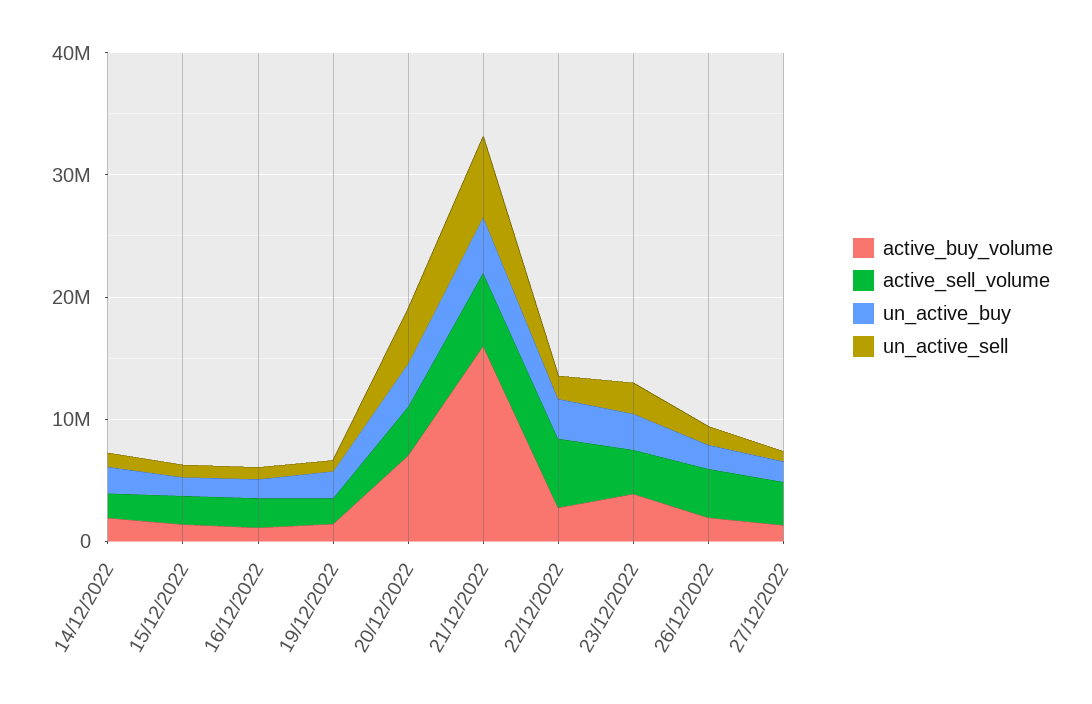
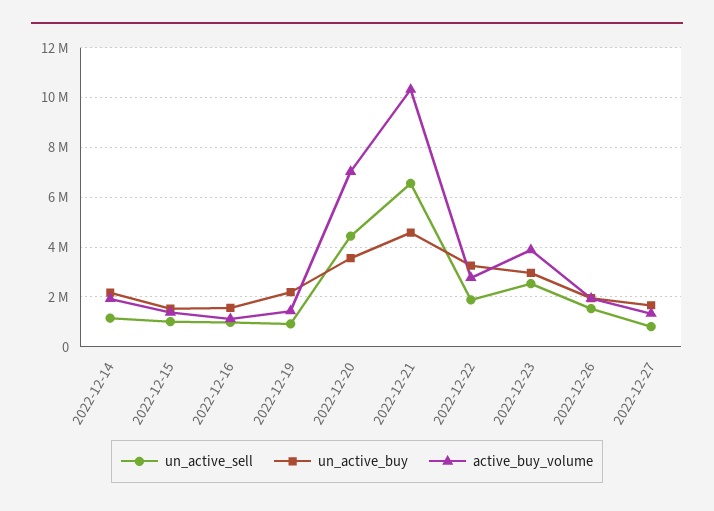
  {
    "active_buy_volume": {
      "14/12/2022": 2000000,
      "15/12/2022": 1500000,
      "16/12/2022": 1000000,
      "19/12/2022": 1500000,
      "20/12/2022": 7000000,
-     "21/12/2022": 16000000,
+     "21/12/2022": 10250000,
      "22/12/2022": 2750000,
      "23/12/2022": 4000000,
      "26/12/2022": 2000000,
      "27/12/2022": 1250000
    },
-   "active_sell_volume": {
-     "14/12/2022": 2000000,
-     "15/12/2022": 2000000,
-     "16/12/2022": 2000000,
-     "19/12/2022": 2000000,
-     "20/12/2022": 4000000,
-     "21/12/2022": 6000000,
-     "22/12/2022": 6000000,
-     "23/12/2022": 4000000,
-     "26/12/2022": 4000000,
-     "27/12/2022": 4000000
-   },
    "un_active_buy": {
      "14/12/2022": 2250000,
      "15/12/2022": 1500000,
      "16/12/2022": 1500000,
      "19/12/2022": 2250000,
      "20/12/2022": 3500000,
      "21/12/2022": 4500000,
      "22/12/2022": 3250000,
      "23/12/2022": 3000000,
      "26/12/2022": 2000000,
      "27/12/2022": 1750000
    },
    "un_active_sell": {
      "14/12/2022": 1250000,
      "15/12/2022": 1000000,
      "16/12/2022": 1000000,
      "19/12/2022": 1000000,
      "20/12/2022": 4500000,
      "21/12/2022": 6500000,
      "22/12/2022": 2000000,
      "23/12/2022": 2500000,
      "26/12/2022": 1500000,
      "27/12/2022": 750000
    }
  }

